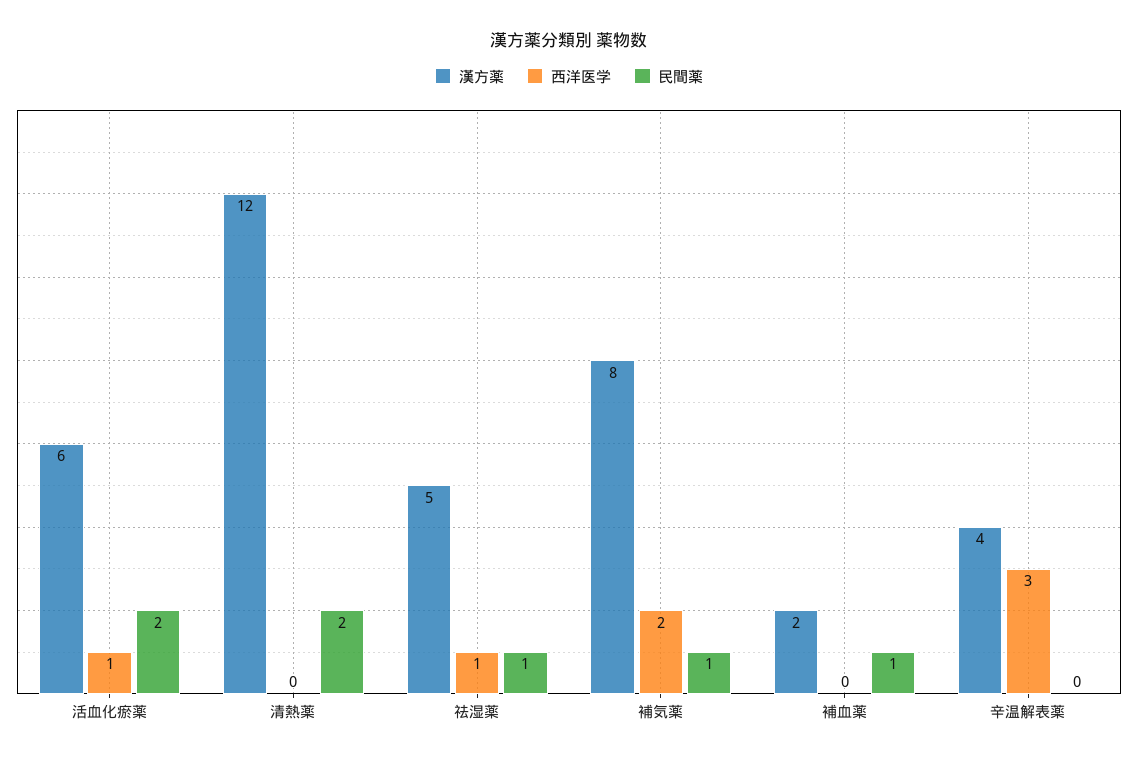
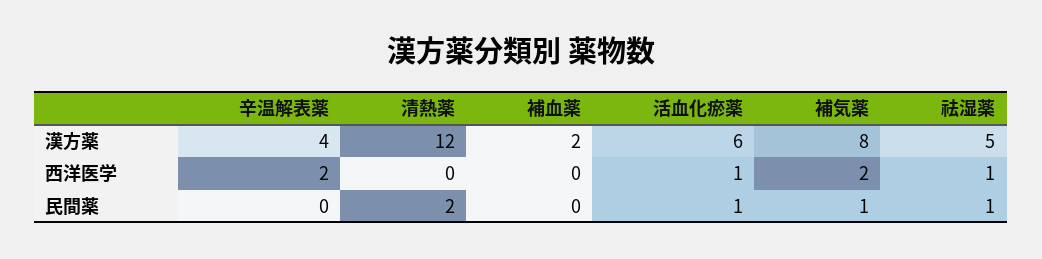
  {
    "漢方薬": {
      "活血化瘀薬": 6,
      "清熱薬": 12,
      "祛湿薬": 5,
      "補気薬": 8,
      "補血薬": 2,
      "辛温解表薬": 4
    },
    "西洋医学": {
      "活血化瘀薬": 1,
      "清熱薬": 0,
      "祛湿薬": 1,
      "補気薬": 2,
      "補血薬": 0,
-     "辛温解表薬": 3
+     "辛温解表薬": 2
    },
    "民間薬": {
-     "活血化瘀薬": 2,
+     "活血化瘀薬": 1,
      "清熱薬": 2,
      "祛湿薬": 1,
      "補気薬": 1,
-     "補血薬": 1,
+     "補血薬": 0,
      "辛温解表薬": 0
    }
  }

